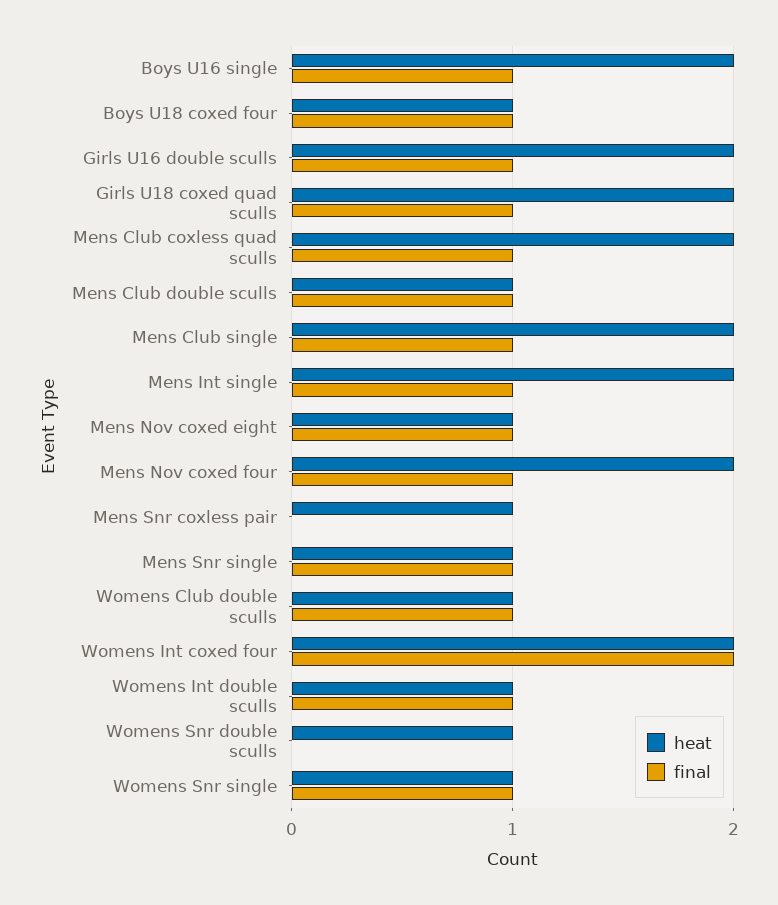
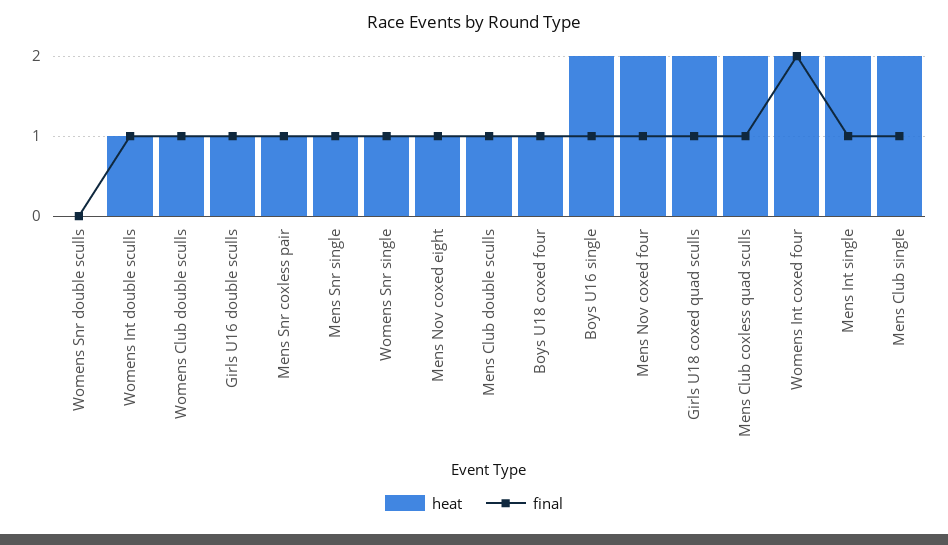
  {
    "heat": {
      "Boys U16 single": 2,
      "Boys U18 coxed four": 1,
-     "Girls U16 double sculls": 2,
+     "Girls U16 double sculls": 1,
      "Girls U18 coxed quad sculls": 2,
      "Mens Club coxless quad sculls": 2,
      "Mens Club double sculls": 1,
      "Mens Club single": 2,
      "Mens Int single": 2,
      "Mens Nov coxed eight": 1,
      "Mens Nov coxed four": 2,
      "Mens Snr coxless pair": 1,
      "Mens Snr single": 1,
      "Womens Club double sculls": 1,
      "Womens Int coxed four": 2,
      "Womens Int double sculls": 1,
-     "Womens Snr double sculls": 1,
+     "Womens Snr double sculls": 0,
      "Womens Snr single": 1
    },
    "final": {
      "Boys U16 single": 1,
      "Boys U18 coxed four": 1,
      "Girls U16 double sculls": 1,
      "Girls U18 coxed quad sculls": 1,
      "Mens Club coxless quad sculls": 1,
      "Mens Club double sculls": 1,
      "Mens Club single": 1,
      "Mens Int single": 1,
      "Mens Nov coxed eight": 1,
      "Mens Nov coxed four": 1,
-     "Mens Snr coxless pair": 0,
+     "Mens Snr coxless pair": 1,
      "Mens Snr single": 1,
      "Womens Club double sculls": 1,
      "Womens Int coxed four": 2,
      "Womens Int double sculls": 1,
      "Womens Snr double sculls": 0,
      "Womens Snr single": 1
    }
  }

